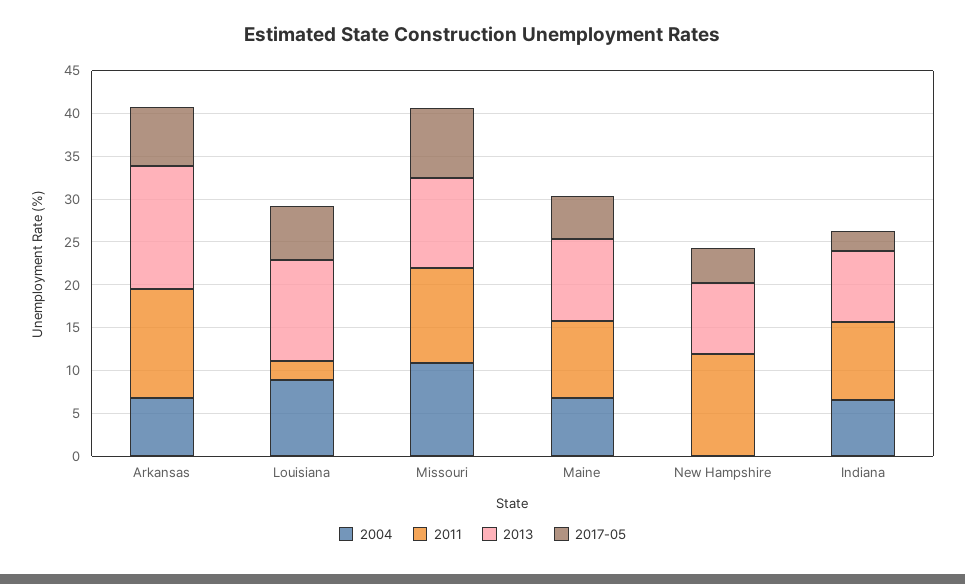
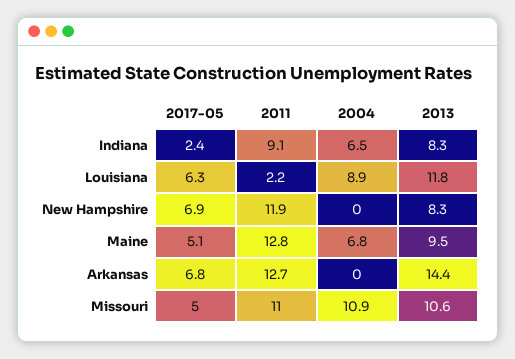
  {
    "2004": {
-     "Arkansas": 7,
+     "Arkansas": 0,
      "Louisiana": 8.9,
      "Missouri": 10.9,
      "Maine": 6.8,
      "New Hampshire": 0,
      "Indiana": 6.5
    },
    "2011": {
      "Arkansas": 12.7,
      "Louisiana": 2.2,
      "Missouri": 11,
-     "Maine": 9,
+     "Maine": 12.8,
      "New Hampshire": 11.9,
      "Indiana": 9.1
    },
    "2013": {
      "Arkansas": 14.4,
      "Louisiana": 11.8,
      "Missouri": 10.6,
      "Maine": 9.5,
      "New Hampshire": 8.3,
      "Indiana": 8.3
    },
    "2017-05": {
      "Arkansas": 6.8,
      "Louisiana": 6.3,
-     "Missouri": 8,
+     "Missouri": 5,
      "Maine": 5.1,
-     "New Hampshire": 4,
+     "New Hampshire": 6.9,
      "Indiana": 2.4
    }
  }

